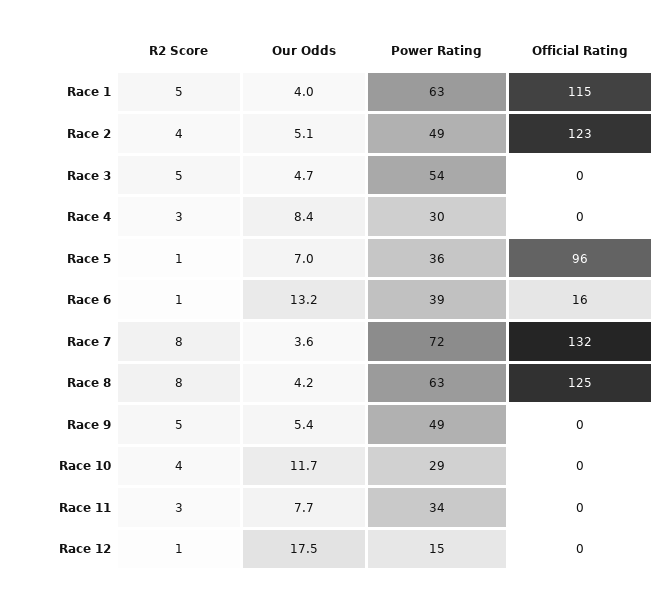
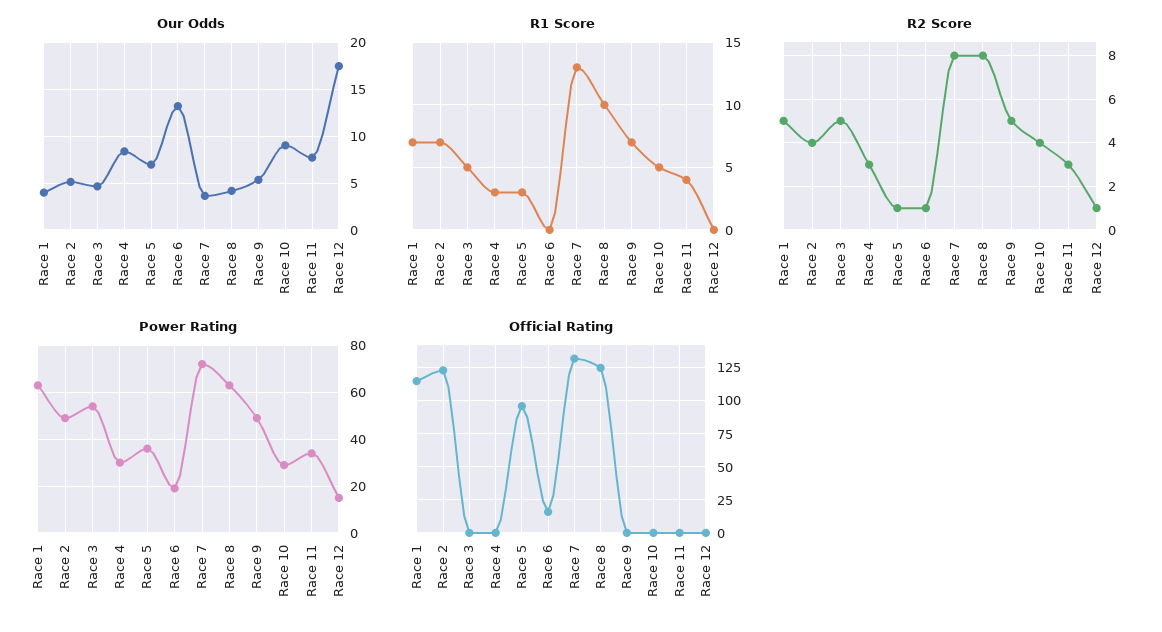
  {
    "R2 Score": {
      "Race 1": 5,
      "Race 2": 4,
      "Race 3": 5,
      "Race 4": 3,
      "Race 5": 1,
      "Race 6": 1,
      "Race 7": 8,
      "Race 8": 8,
      "Race 9": 5,
      "Race 10": 4,
      "Race 11": 3,
      "Race 12": 1
    },
    "Our Odds": {
      "Race 1": 4,
      "Race 2": 5.1,
      "Race 3": 4.7,
      "Race 4": 8.4,
      "Race 5": 7,
      "Race 6": 13.2,
      "Race 7": 3.6,
      "Race 8": 4.2,
      "Race 9": 5.4,
-     "Race 10": 11.7,
+     "Race 10": 9,
      "Race 11": 7.7,
      "Race 12": 17.5
    },
    "Power Rating": {
      "Race 1": 63,
      "Race 2": 49,
      "Race 3": 54,
      "Race 4": 30,
      "Race 5": 36,
-     "Race 6": 39,
+     "Race 6": 20,
      "Race 7": 72,
      "Race 8": 63,
      "Race 9": 49,
      "Race 10": 29,
      "Race 11": 34,
      "Race 12": 15
    },
    "Official Rating": {
      "Race 1": 115,
      "Race 2": 123,
      "Race 3": 0,
      "Race 4": 0,
      "Race 5": 96,
      "Race 6": 16,
      "Race 7": 132,
      "Race 8": 125,
      "Race 9": 0,
      "Race 10": 0,
      "Race 11": 0,
      "Race 12": 0
-   }
+   },
+   "R1 Score": {
+     "Race 1": 7,
+     "Race 2": 7,
+     "Race 3": 5,
+     "Race 4": 3,
+     "Race 5": 3,
+     "Race 6": 0,
+     "Race 7": 13,
+     "Race 8": 10,
+     "Race 9": 7,
+     "Race 10": 5,
+     "Race 11": 4,
+     "Race 12": 0
+   }
  }

